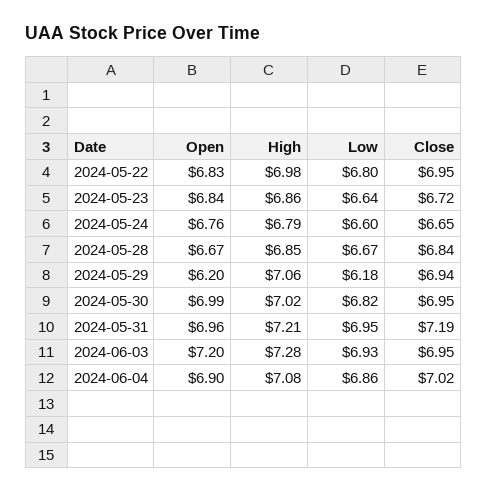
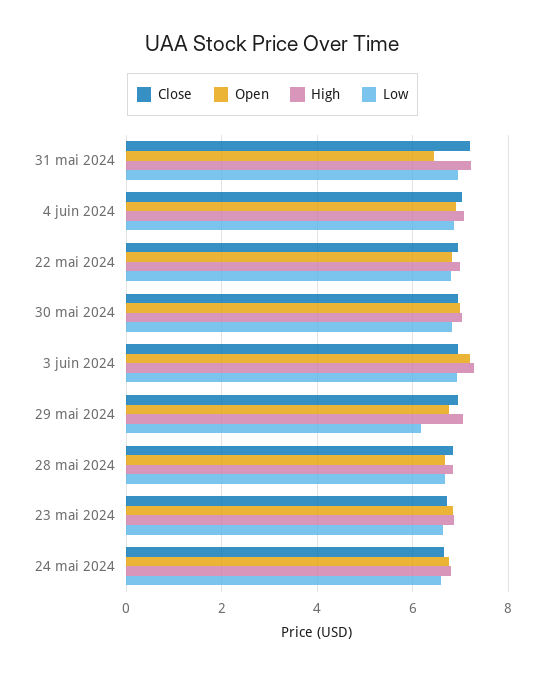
  {
    "Open": {
      "2024-05-22": 6.83,
      "2024-05-23": 6.84,
      "2024-05-24": 6.76,
      "2024-05-28": 6.67,
-     "2024-05-29": 6.2,
+     "2024-05-29": 6.8,
      "2024-05-30": 6.99,
-     "2024-05-31": 6.96,
+     "2024-05-31": 6.4,
      "2024-06-03": 7.2,
      "2024-06-04": 6.9
    },
    "High": {
      "2024-05-22": 6.98,
      "2024-05-23": 6.86,
      "2024-05-24": 6.79,
      "2024-05-28": 6.85,
      "2024-05-29": 7.06,
      "2024-05-30": 7.02,
      "2024-05-31": 7.21,
      "2024-06-03": 7.28,
      "2024-06-04": 7.08
    },
    "Low": {
      "2024-05-22": 6.8,
      "2024-05-23": 6.64,
      "2024-05-24": 6.6,
      "2024-05-28": 6.67,
      "2024-05-29": 6.18,
      "2024-05-30": 6.82,
      "2024-05-31": 6.95,
      "2024-06-03": 6.93,
      "2024-06-04": 6.86
    },
    "Close": {
      "2024-05-22": 6.95,
      "2024-05-23": 6.72,
      "2024-05-24": 6.65,
      "2024-05-28": 6.84,
      "2024-05-29": 6.94,
      "2024-05-30": 6.95,
      "2024-05-31": 7.19,
      "2024-06-03": 6.95,
      "2024-06-04": 7.02
    }
  }

